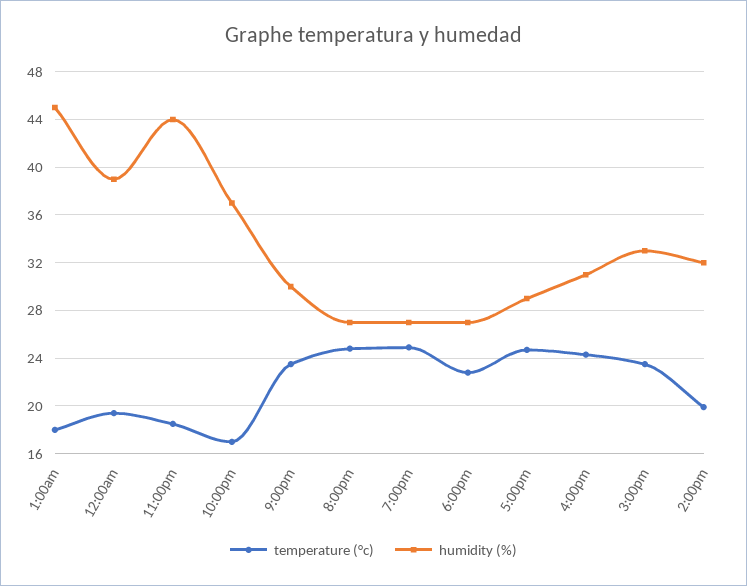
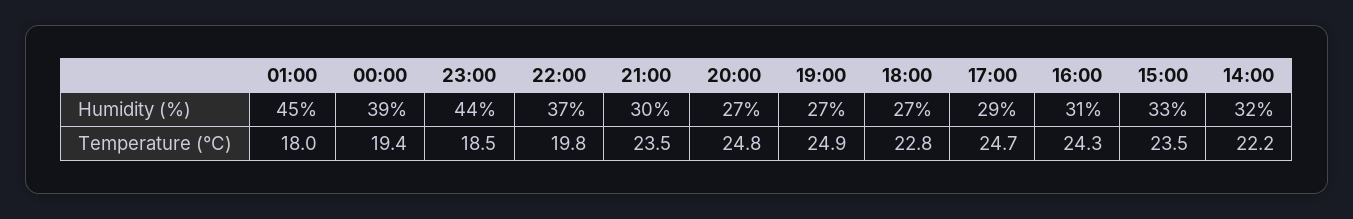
  {
    "temperature (°c)": {
      "1:00am": 18,
      "12:00am": 19.4,
      "11:00pm": 18.5,
-     "10:00pm": 17,
+     "10:00pm": 19.8,
      "9:00pm": 23.5,
      "8:00pm": 24.8,
      "7:00pm": 24.9,
      "6:00pm": 22.8,
      "5:00pm": 24.7,
      "4:00pm": 24.3,
      "3:00pm": 23.5,
-     "2:00pm": 20
+     "2:00pm": 22.2
    },
    "humidity (%)": {
      "1:00am": 45,
      "12:00am": 39,
      "11:00pm": 44,
      "10:00pm": 37,
      "9:00pm": 30,
      "8:00pm": 27,
      "7:00pm": 27,
      "6:00pm": 27,
      "5:00pm": 29,
      "4:00pm": 31,
      "3:00pm": 33,
      "2:00pm": 32
    }
  }

